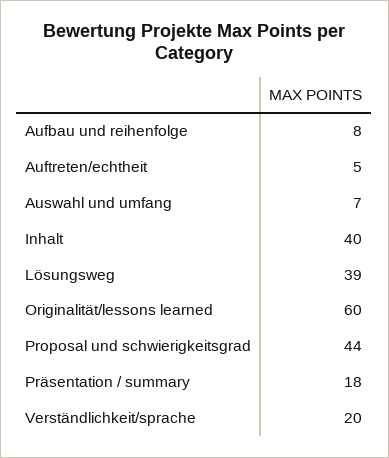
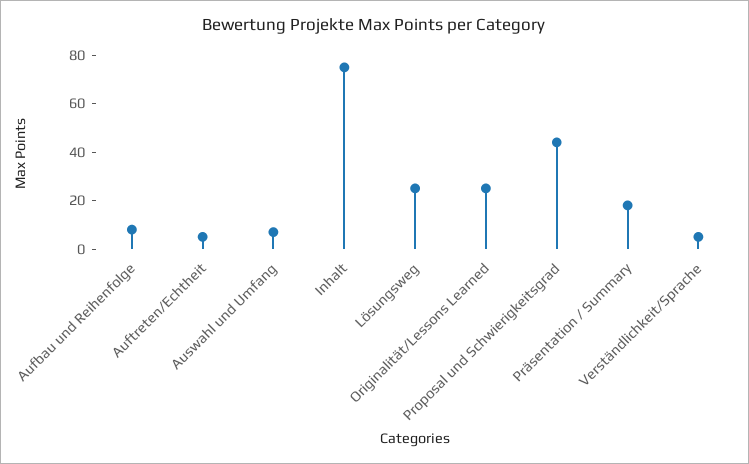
  {
    "Aufbau und reihenfolge": 8,
    "Auftreten/echtheit": 5,
    "Auswahl und umfang": 7,
-   "Inhalt": 40,
+   "Inhalt": 75,
-   "Lösungsweg": 39,
+   "Lösungsweg": 25,
-   "Originalität/lessons learned": 60,
+   "Originalität/lessons learned": 25,
    "Proposal und schwierigkeitsgrad": 44,
    "Präsentation / summary": 18,
-   "Verständlichkeit/sprache": 20
+   "Verständlichkeit/sprache": 5
  }

